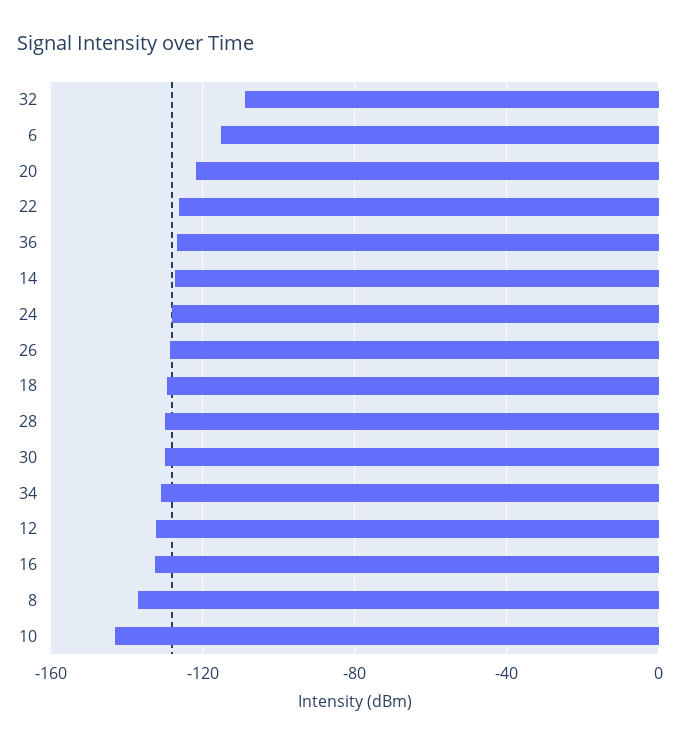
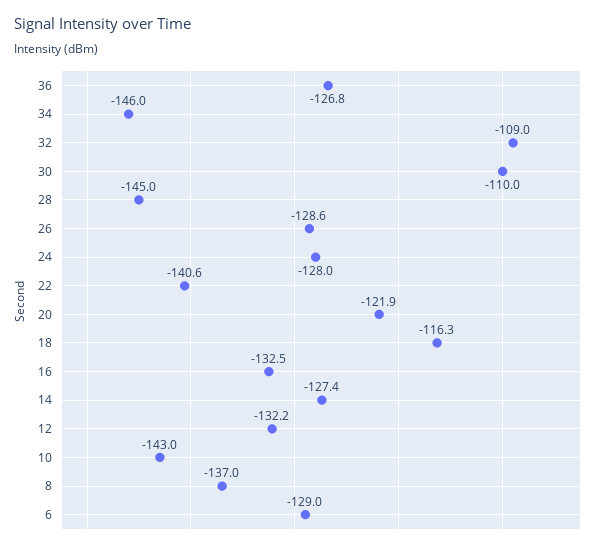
  {
    "32": -109,
-   "6": -115,
+   "6": -129,
    "20": -121.9,
-   "22": -125,
+   "22": -140.6,
    "36": -126.8,
    "14": -127.4,
    "24": -128,
    "26": -128.6,
-   "18": -130,
+   "18": -116.3,
-   "28": -130,
+   "28": -145,
-   "30": -130,
+   "30": -110,
-   "34": -130,
+   "34": -146,
    "12": -132.2,
    "16": -132.5,
    "8": -137,
    "10": -143
  }

